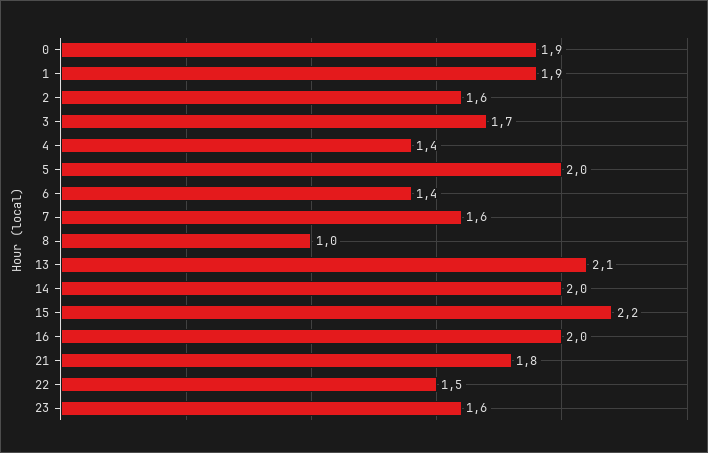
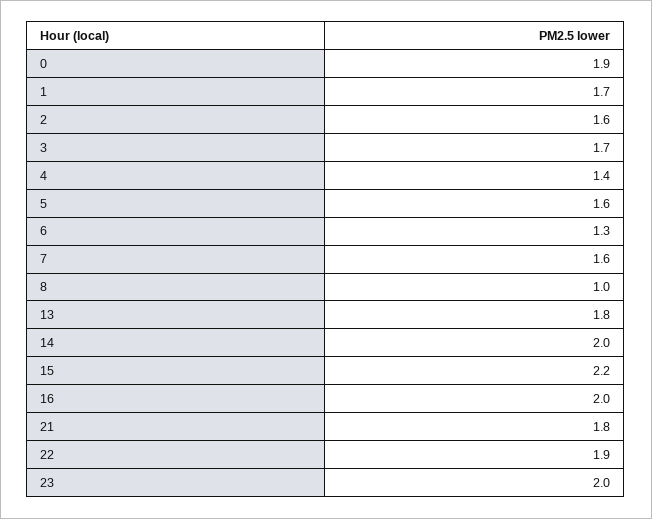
  {
    "0": 1.9,
-   "1": 1.9,
+   "1": 1.7,
    "2": 1.6,
    "3": 1.7,
    "4": 1.4,
-   "5": 2,
+   "5": 1.6,
-   "6": 1.4,
+   "6": 1.3,
    "7": 1.6,
    "8": 1,
-   "13": 2.1,
+   "13": 1.8,
    "14": 2,
    "15": 2.2,
    "16": 2,
    "21": 1.8,
-   "22": 1.5,
+   "22": 1.9,
-   "23": 1.6
+   "23": 2
  }

